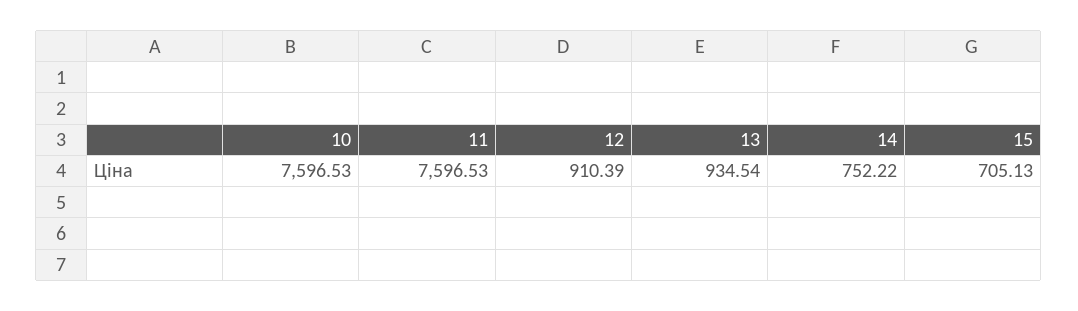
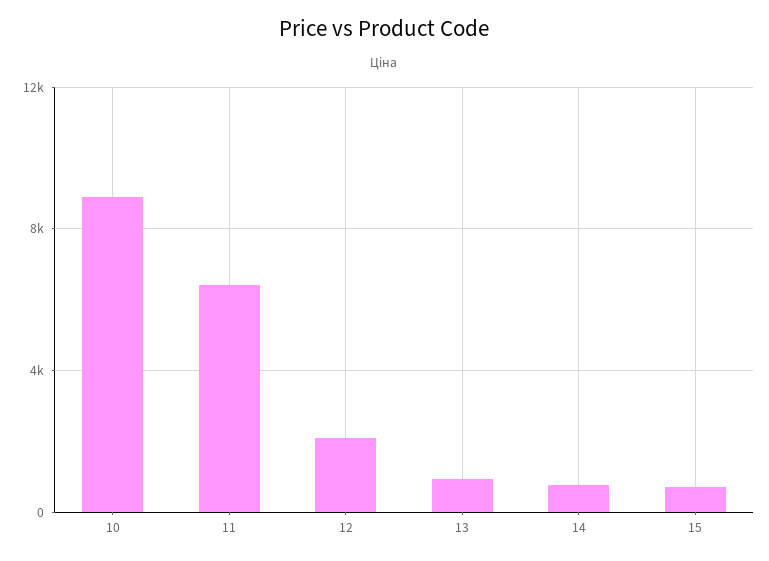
  {
-   "10": 7596.53,
+   "10": 9000,
-   "11": 7596.53,
+   "11": 6500,
-   "12": 910.39,
+   "12": 2000,
    "13": 934.54,
    "14": 752.22,
    "15": 705.13
  }

